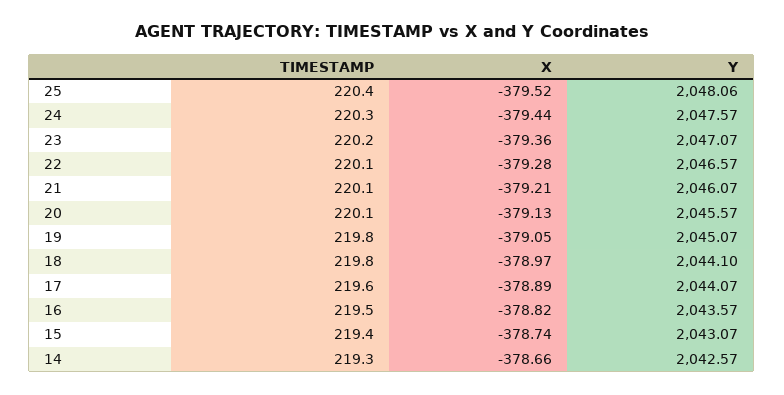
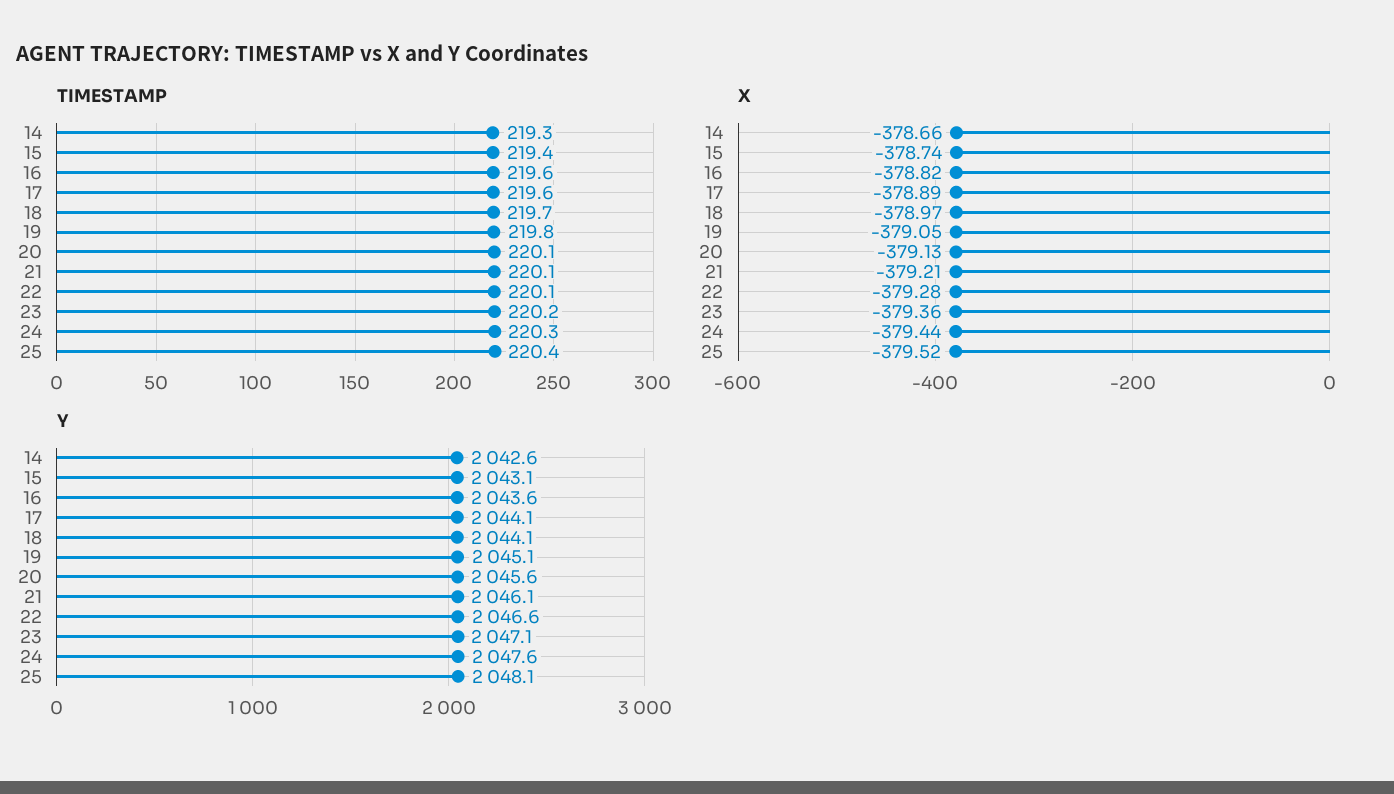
  {
    "TIMESTAMP": {
      "25": 220.4,
      "24": 220.3,
      "23": 220.2,
      "22": 220.1,
      "21": 220.1,
      "20": 220.1,
      "19": 219.8,
-     "18": 219.8,
+     "18": 219.7,
      "17": 219.6,
-     "16": 219.5,
+     "16": 219.6,
      "15": 219.4,
      "14": 219.3
    },
    "X": {
      "25": -379.52,
      "24": -379.44,
      "23": -379.36,
      "22": -379.28,
      "21": -379.21,
      "20": -379.13,
      "19": -379.05,
      "18": -378.97,
      "17": -378.89,
      "16": -378.82,
      "15": -378.74,
      "14": -378.66
    },
    "Y": {
      "25": 2048.06,
      "24": 2047.57,
      "23": 2047.07,
      "22": 2046.57,
      "21": 2046.07,
      "20": 2045.57,
      "19": 2045.07,
      "18": 2044.1,
      "17": 2044.07,
      "16": 2043.57,
      "15": 2043.07,
      "14": 2042.57
    }
  }

